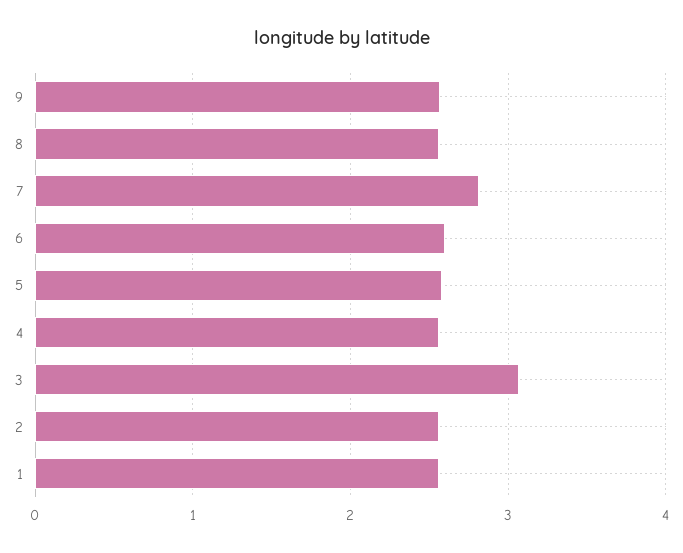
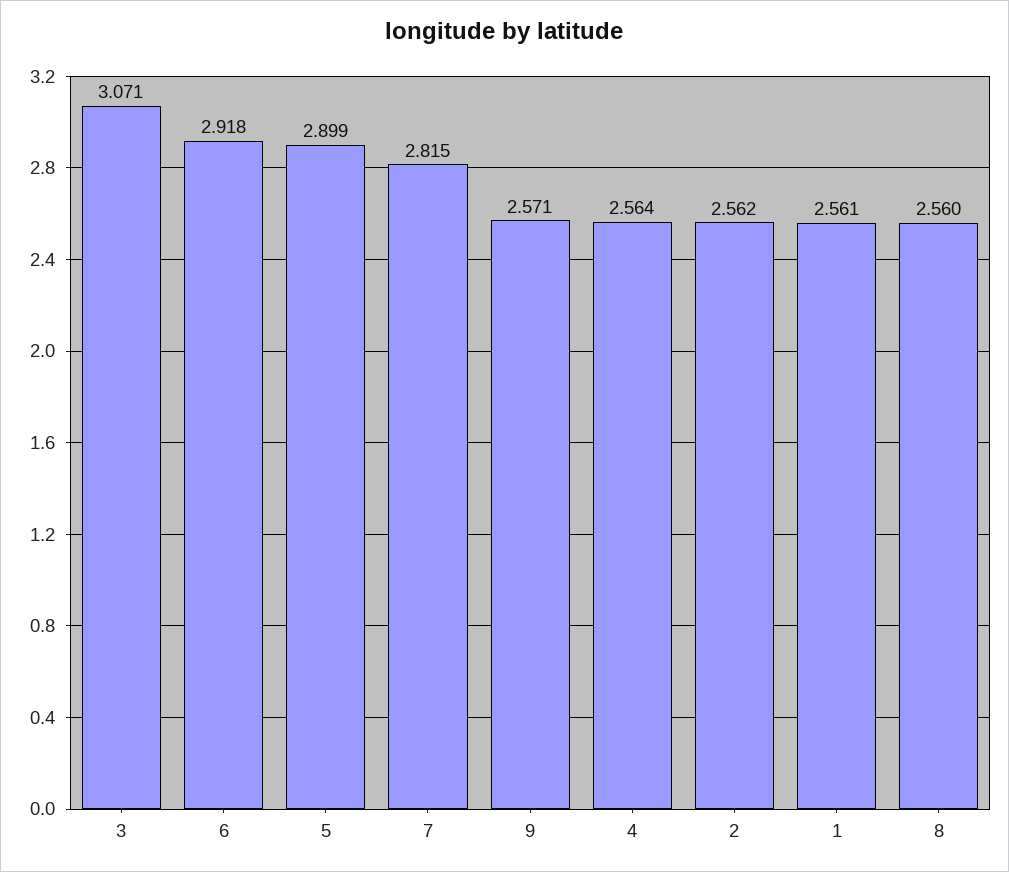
  {
    "9": 2.571,
    "8": 2.56,
    "7": 2.815,
-   "6": 2.6,
+   "6": 2.918,
-   "5": 2.6,
+   "5": 2.899,
    "4": 2.564,
    "3": 3.071,
    "2": 2.562,
    "1": 2.561
  }

